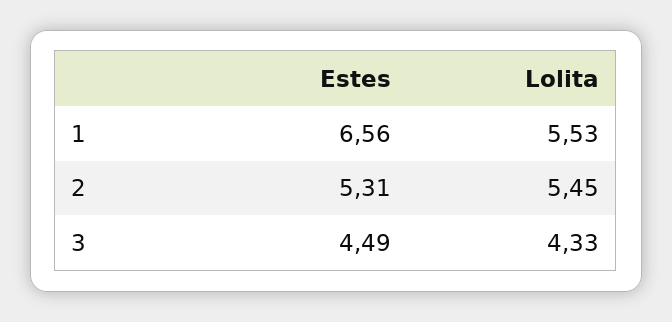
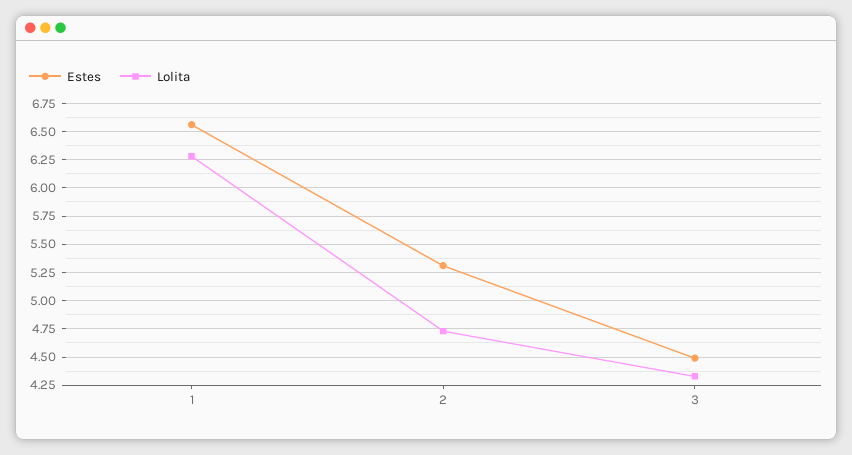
  {
    "Estes": {
      "1": 6.56,
      "2": 5.31,
      "3": 4.49
    },
    "Lolita": {
-     "1": 5.53,
+     "1": 6.25,
-     "2": 5.45,
+     "2": 4.75,
      "3": 4.33
    }
  }

